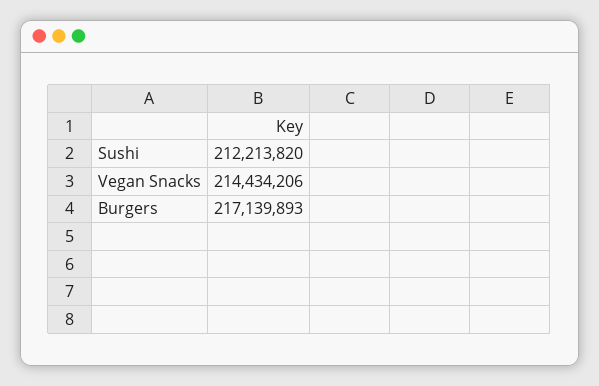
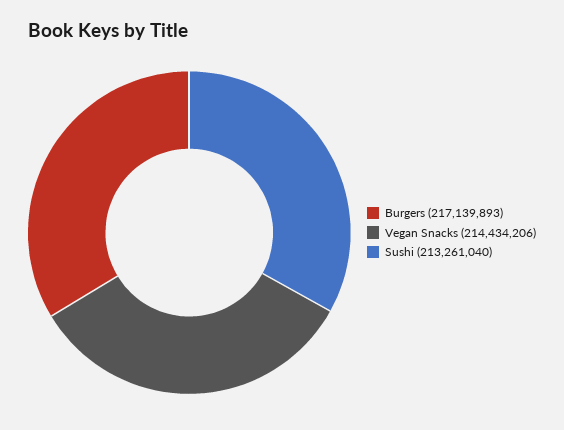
  {
-   "Sushi": 212213820,
+   "Sushi": 213261040,
    "Vegan Snacks": 214434206,
    "Burgers": 217139893
  }

